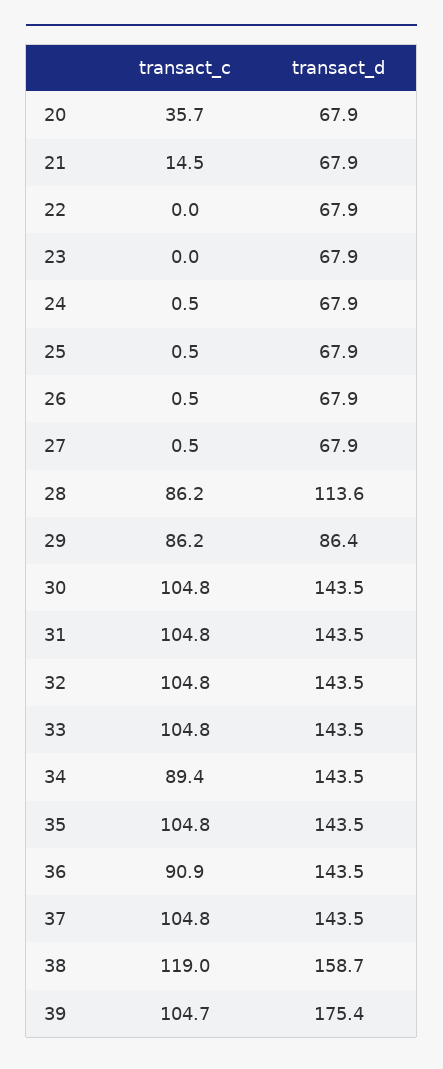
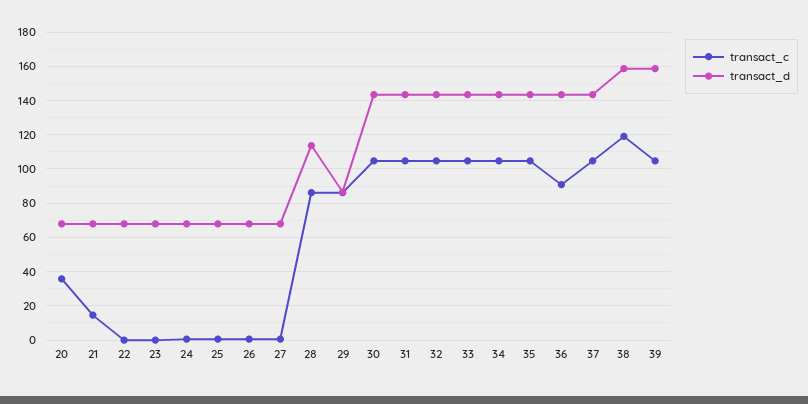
  {
    "transact_c": {
      "20": 35.7,
      "21": 14.5,
      "22": 0,
      "23": 0,
      "24": 0.5,
      "25": 0.5,
      "26": 0.5,
      "27": 0.5,
      "28": 86.2,
      "29": 86.2,
      "30": 104.8,
      "31": 104.8,
      "32": 104.8,
      "33": 104.8,
-     "34": 89.4,
+     "34": 105,
      "35": 104.8,
      "36": 90.9,
      "37": 104.8,
      "38": 119,
      "39": 104.7
    },
    "transact_d": {
      "20": 67.9,
      "21": 67.9,
      "22": 67.9,
      "23": 67.9,
      "24": 67.9,
      "25": 67.9,
      "26": 67.9,
      "27": 67.9,
      "28": 113.6,
      "29": 86.4,
      "30": 143.5,
      "31": 143.5,
      "32": 143.5,
      "33": 143.5,
      "34": 143.5,
      "35": 143.5,
      "36": 143.5,
      "37": 143.5,
      "38": 158.7,
-     "39": 175.4
+     "39": 160
    }
  }

